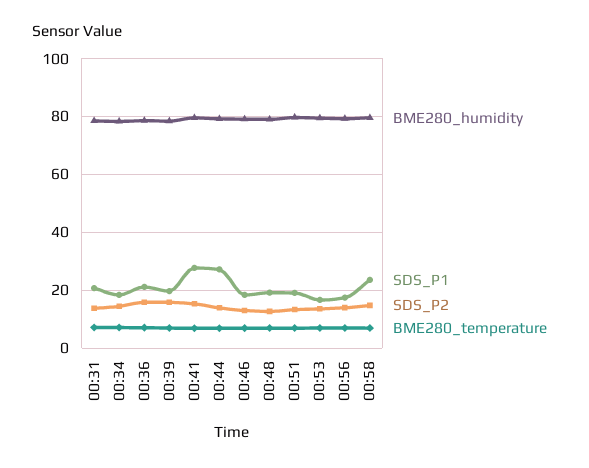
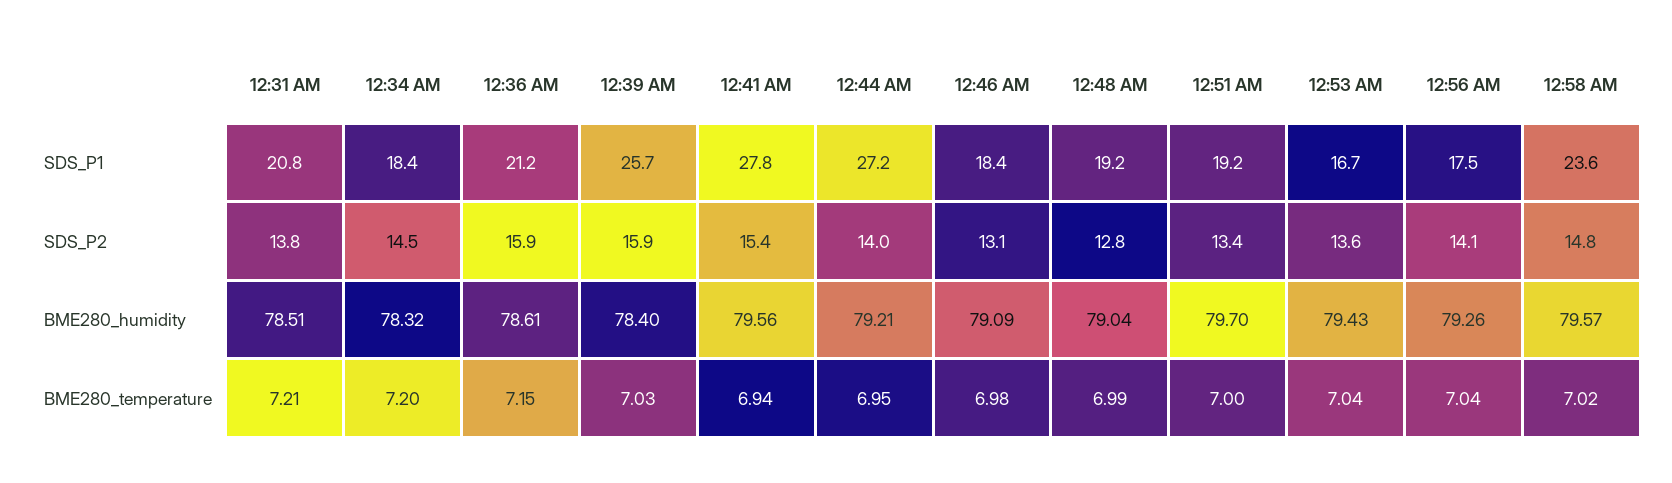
  {
    "BME280_humidity": {
      "00:31": 78.51,
      "00:34": 78.32,
      "00:36": 78.61,
      "00:39": 78.4,
      "00:41": 79.56,
      "00:44": 79.21,
      "00:46": 79.09,
      "00:48": 79.04,
      "00:51": 79.7,
      "00:53": 79.43,
      "00:56": 79.26,
      "00:58": 79.57
    },
    "SDS_P1": {
      "00:31": 20.8,
      "00:34": 18.4,
      "00:36": 21.2,
-     "00:39": 20,
+     "00:39": 25.7,
      "00:41": 27.8,
      "00:44": 27.2,
      "00:46": 18.4,
      "00:48": 19.2,
      "00:51": 19.2,
      "00:53": 16.7,
      "00:56": 17.5,
      "00:58": 23.6
    },
    "SDS_P2": {
      "00:31": 13.8,
      "00:34": 14.5,
      "00:36": 15.9,
      "00:39": 15.9,
      "00:41": 15.4,
      "00:44": 14,
      "00:46": 13.1,
      "00:48": 12.8,
      "00:51": 13.4,
      "00:53": 13.6,
      "00:56": 14.1,
      "00:58": 14.8
    },
    "BME280_temperature": {
      "00:31": 7.21,
      "00:34": 7.2,
      "00:36": 7.15,
      "00:39": 7.03,
      "00:41": 6.94,
      "00:44": 6.95,
      "00:46": 6.98,
      "00:48": 6.99,
      "00:51": 7,
      "00:53": 7.04,
      "00:56": 7.04,
      "00:58": 7.02
    }
  }

